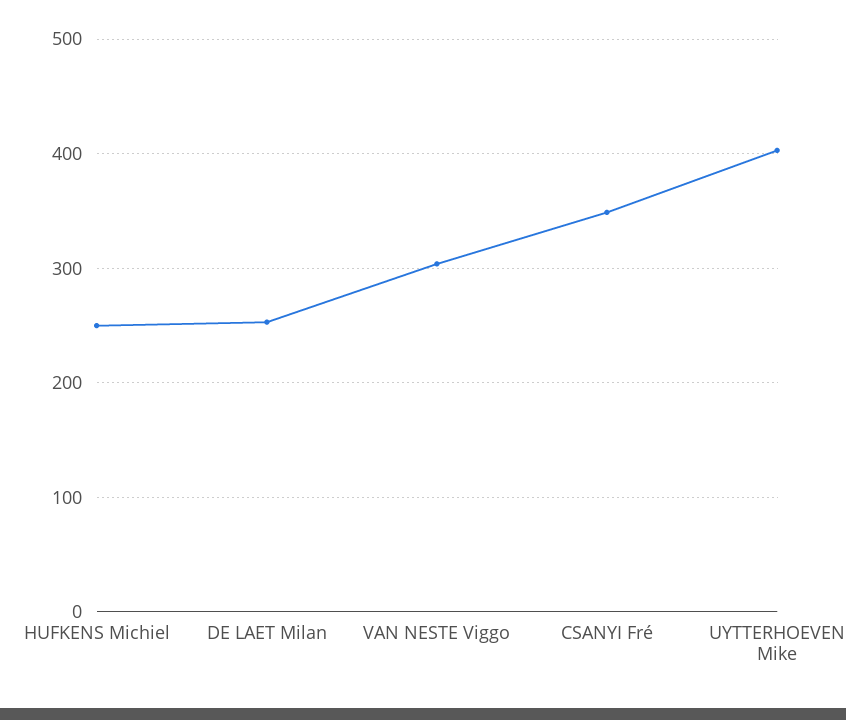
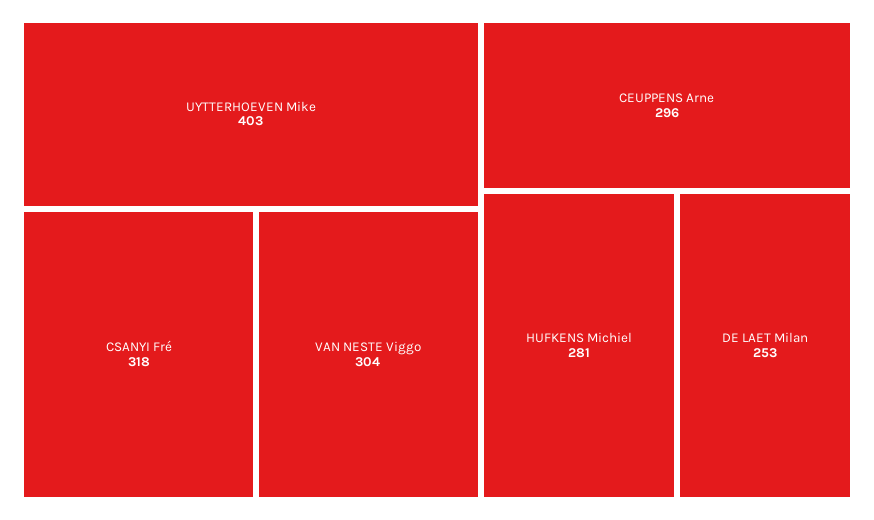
  {
-   "HUFKENS Michiel": 250,
+   "HUFKENS Michiel": 281,
    "DE LAET Milan": 253,
    "VAN NESTE Viggo": 304,
-   "CSANYI Fré": 350,
+   "CSANYI Fré": 318,
-   "UYTTERHOEVEN Mike": 403
+   "UYTTERHOEVEN Mike": 403,
+   "CEUPPENS Arne": 296
  }

